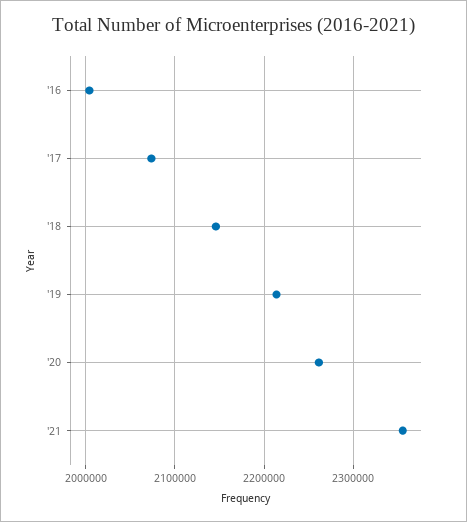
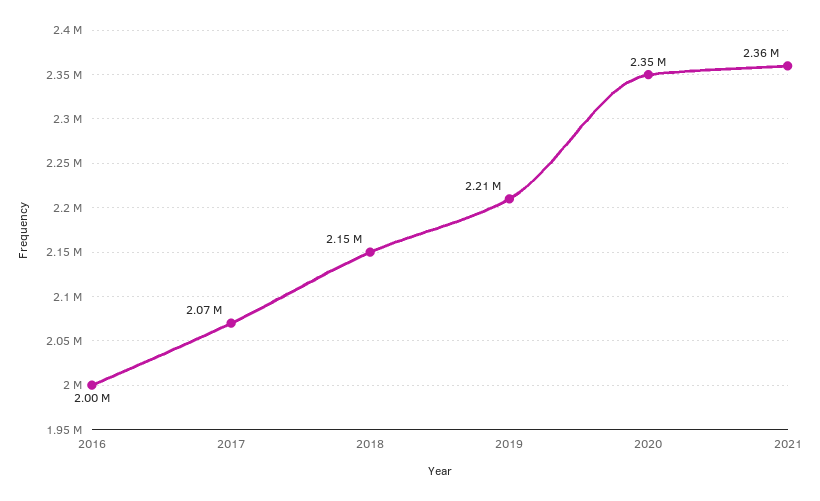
  {
    "'16": 2000000,
    "'17": 2070000,
    "'18": 2150000,
    "'19": 2210000,
-   "'20": 2260000,
+   "'20": 2350000,
    "'21": 2360000
  }

